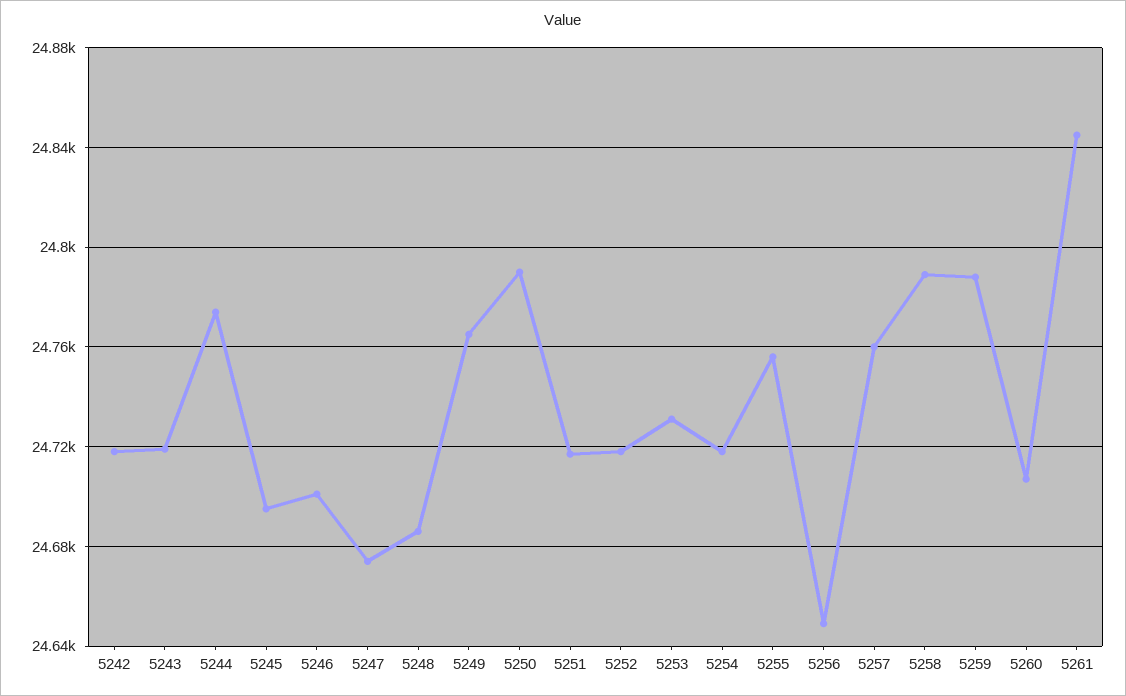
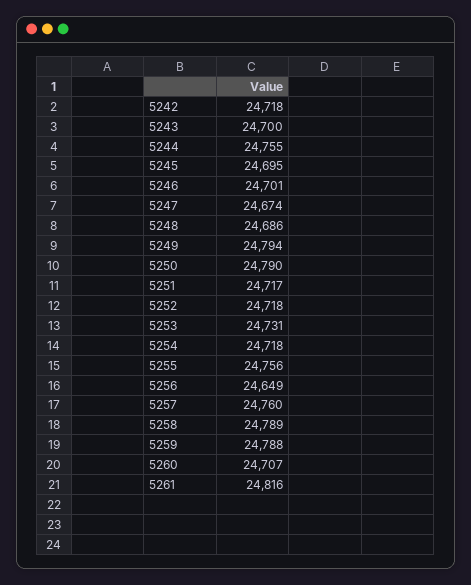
  {
    "5242": 24718,
-   "5243": 24720,
+   "5243": 24700,
-   "5244": 24775,
+   "5244": 24755,
    "5245": 24695,
    "5246": 24701,
    "5247": 24674,
    "5248": 24686,
-   "5249": 24765,
+   "5249": 24794,
    "5250": 24790,
    "5251": 24717,
    "5252": 24718,
    "5253": 24731,
    "5254": 24718,
    "5255": 24756,
    "5256": 24649,
    "5257": 24760,
    "5258": 24789,
    "5259": 24788,
    "5260": 24707,
-   "5261": 24845
+   "5261": 24816
  }

